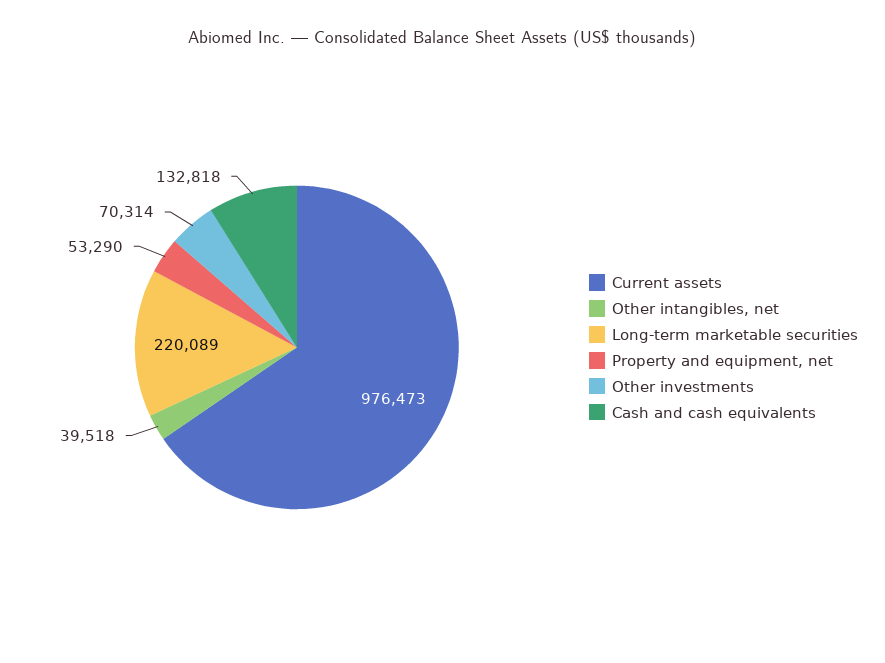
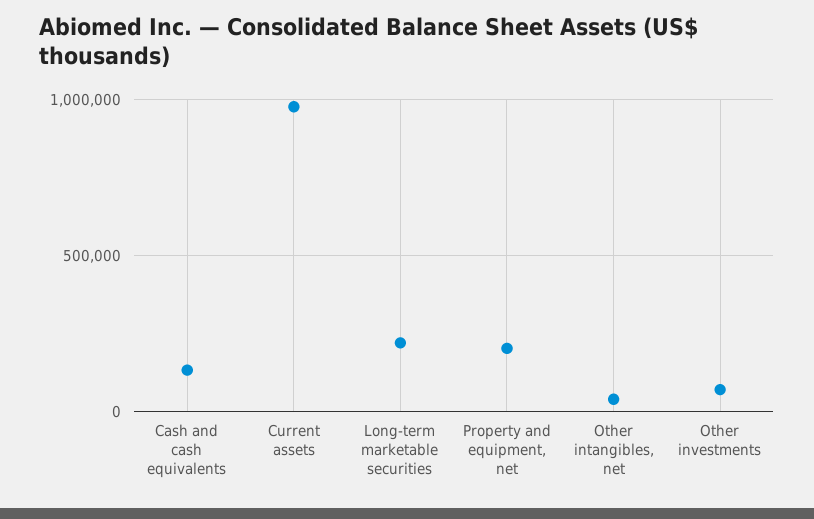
  {
    "Current assets": 976473,
    "Other intangibles, net": 39518,
    "Long-term marketable securities": 220089,
-   "Property and equipment, net": 53290,
+   "Property and equipment, net": 200000,
    "Other investments": 70314,
    "Cash and cash equivalents": 132818
  }

